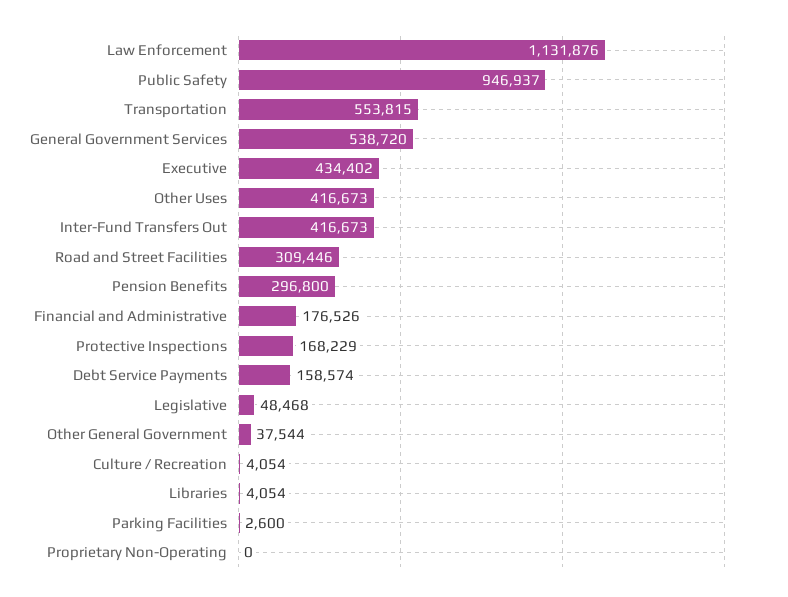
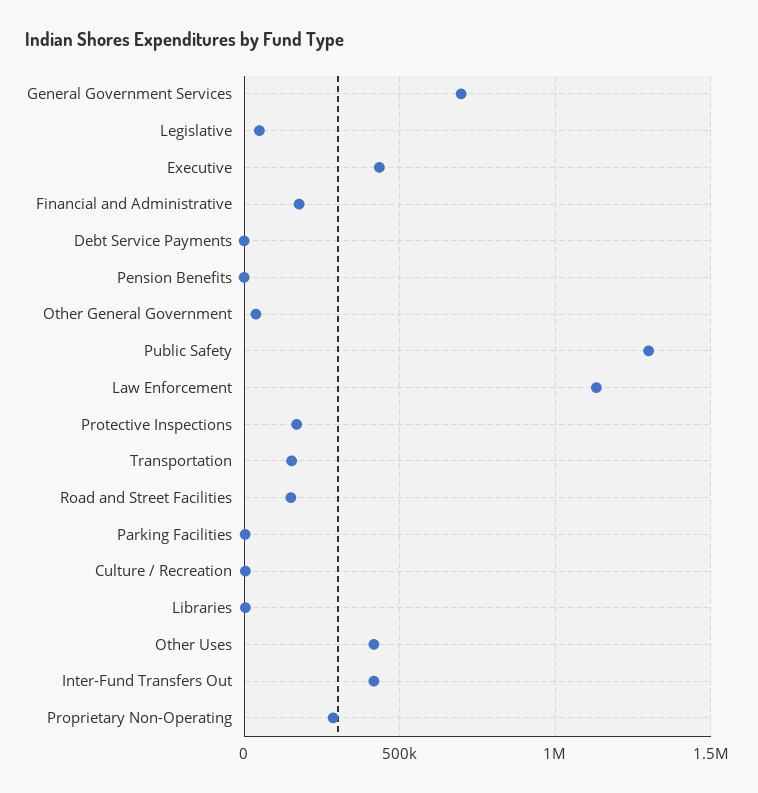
  {
    "Law Enforcement": 1131876,
-   "Public Safety": 946937,
+   "Public Safety": 1300000,
-   "Transportation": 553815,
+   "Transportation": 150000,
-   "General Government Services": 538720,
+   "General Government Services": 700000,
    "Executive": 434402,
    "Other Uses": 416673,
    "Inter-Fund Transfers Out": 416673,
-   "Road and Street Facilities": 309446,
+   "Road and Street Facilities": 150000,
-   "Pension Benefits": 296800,
+   "Pension Benefits": 0,
    "Financial and Administrative": 176526,
    "Protective Inspections": 168229,
-   "Debt Service Payments": 158574,
+   "Debt Service Payments": 0,
    "Legislative": 48468,
    "Other General Government": 37544,
    "Culture / Recreation": 4054,
    "Libraries": 4054,
    "Parking Facilities": 2600,
-   "Proprietary Non-Operating": 0
+   "Proprietary Non-Operating": 300000
  }

